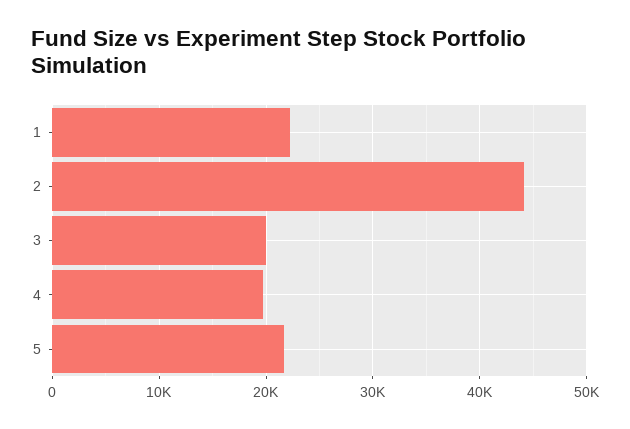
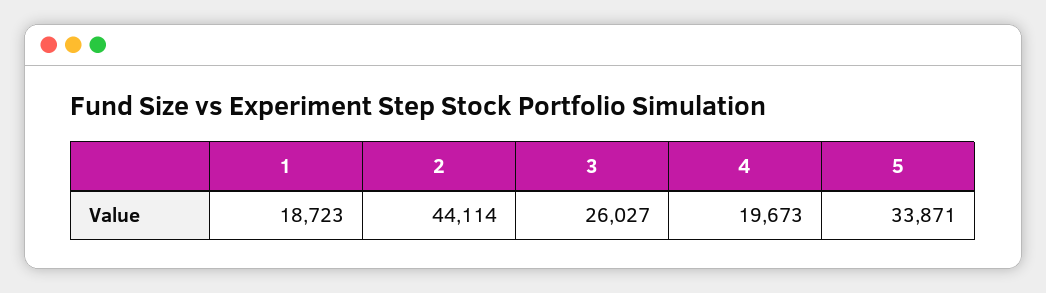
  {
-   "1": 22000,
+   "1": 18723,
    "2": 44114,
-   "3": 20000,
+   "3": 26027,
    "4": 19673,
-   "5": 22000
+   "5": 33871
  }

